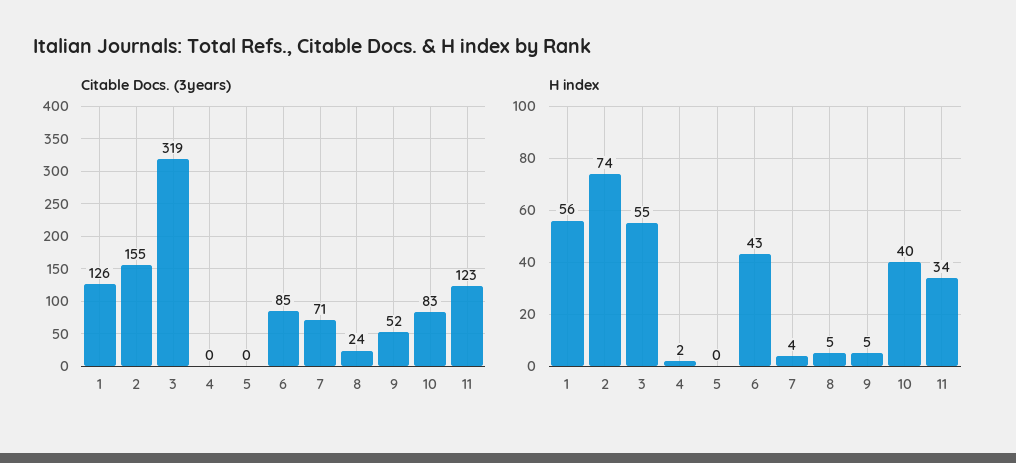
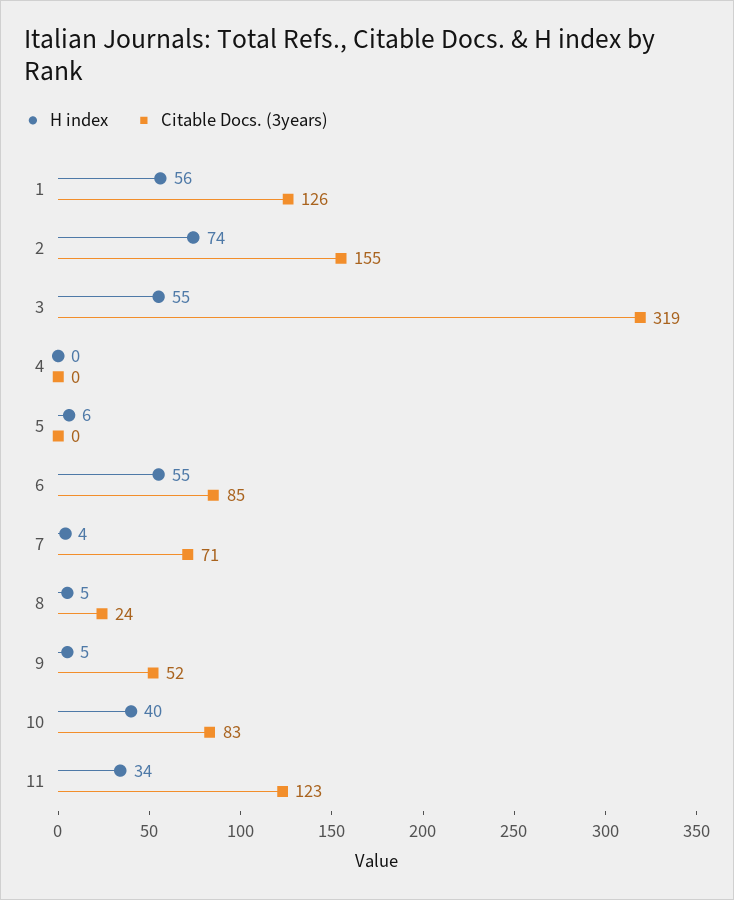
  {
    "Citable Docs. (3years)": {
      "1": 126,
      "2": 155,
      "3": 319,
      "4": 0,
      "5": 0,
      "6": 85,
      "7": 71,
      "8": 24,
      "9": 52,
      "10": 83,
      "11": 123
    },
    "H index": {
      "1": 56,
      "2": 74,
      "3": 55,
-     "4": 2,
+     "4": 0,
-     "5": 0,
+     "5": 6,
-     "6": 43,
+     "6": 55,
      "7": 4,
      "8": 5,
      "9": 5,
      "10": 40,
      "11": 34
    }
  }

